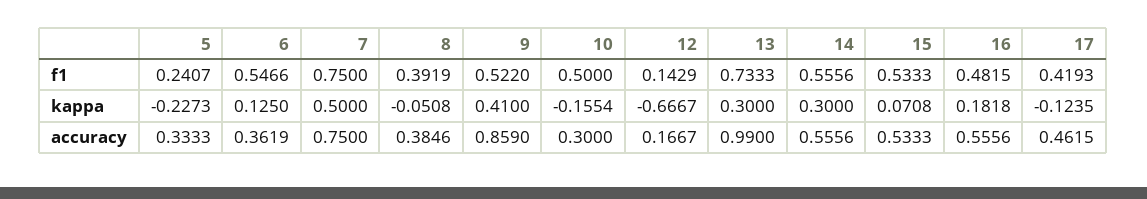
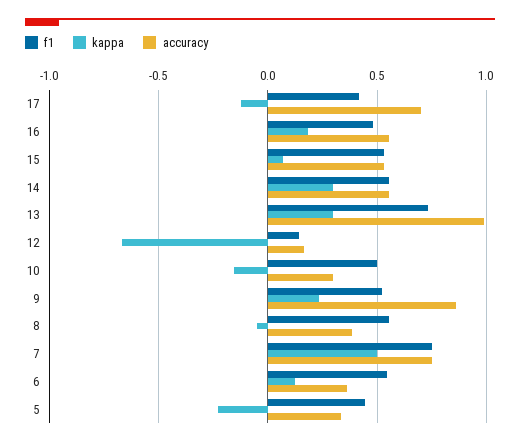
  {
    "f1": {
-     "5": 0.2407,
+     "5": 0.45,
      "6": 0.5466,
      "7": 0.75,
-     "8": 0.3919,
+     "8": 0.55,
      "9": 0.522,
      "10": 0.5,
      "12": 0.1429,
      "13": 0.7333,
      "14": 0.5556,
      "15": 0.5333,
      "16": 0.4815,
      "17": 0.4193
    },
    "kappa": {
      "5": -0.2273,
      "6": 0.125,
      "7": 0.5,
      "8": -0.0508,
-     "9": 0.41,
+     "9": 0.25,
      "10": -0.1554,
      "12": -0.6667,
      "13": 0.3,
      "14": 0.3,
      "15": 0.0708,
      "16": 0.1818,
      "17": -0.1235
    },
    "accuracy": {
      "5": 0.3333,
      "6": 0.3619,
      "7": 0.75,
      "8": 0.3846,
      "9": 0.859,
      "10": 0.3,
      "12": 0.1667,
      "13": 0.99,
      "14": 0.5556,
      "15": 0.5333,
      "16": 0.5556,
-     "17": 0.4615
+     "17": 0.7
    }
  }

